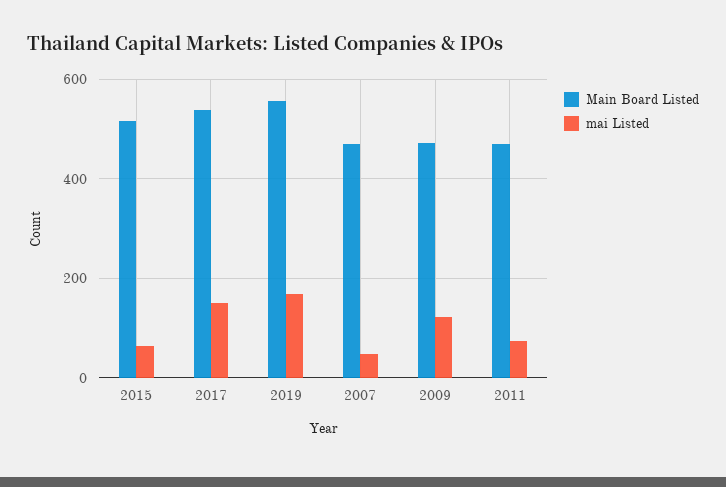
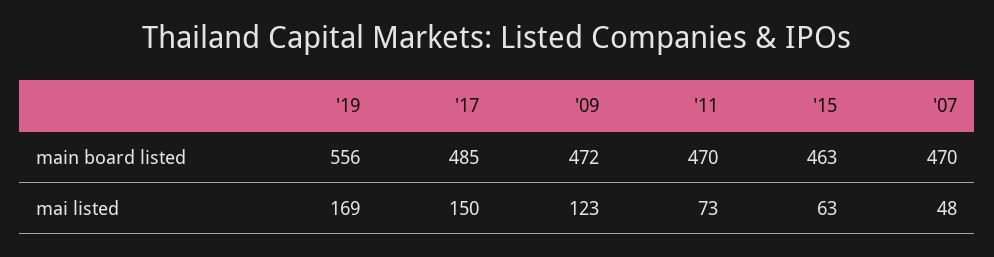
  {
    "Main Board Listed": {
-     "2015": 520,
+     "2015": 463,
-     "2017": 540,
+     "2017": 485,
      "2019": 556,
      "2007": 470,
      "2009": 472,
      "2011": 470
    },
    "mai Listed": {
      "2015": 63,
      "2017": 150,
      "2019": 169,
      "2007": 48,
      "2009": 123,
      "2011": 73
    }
  }

